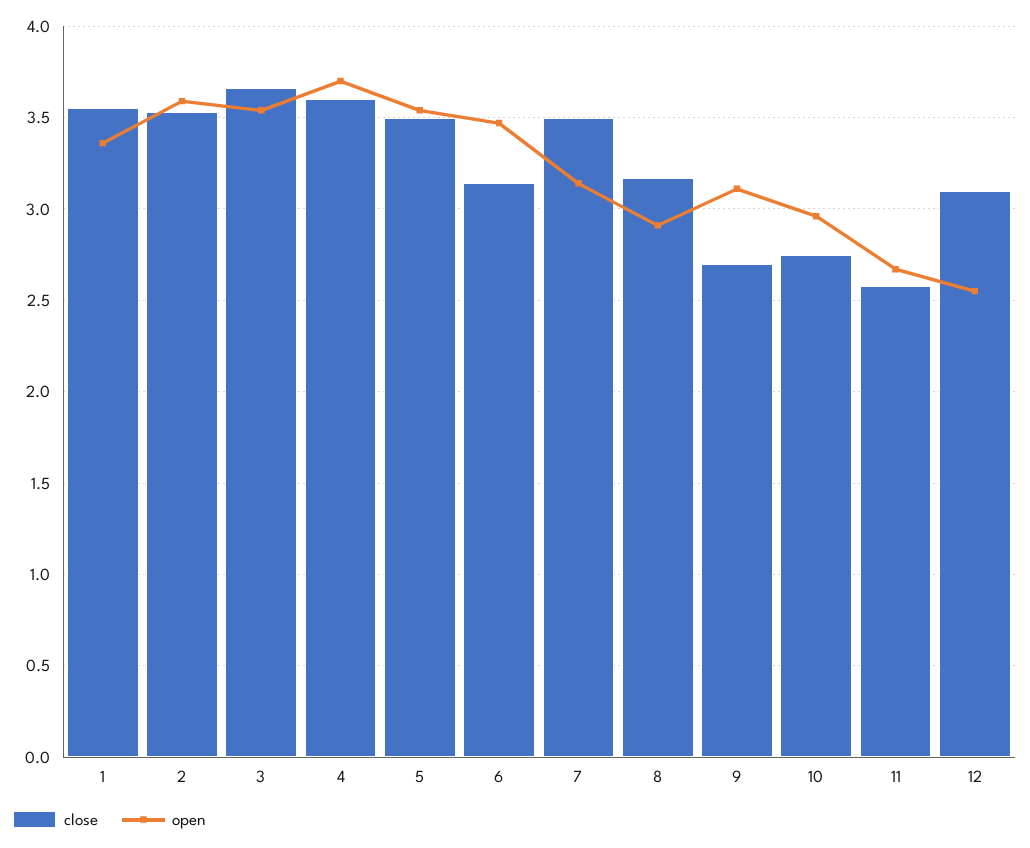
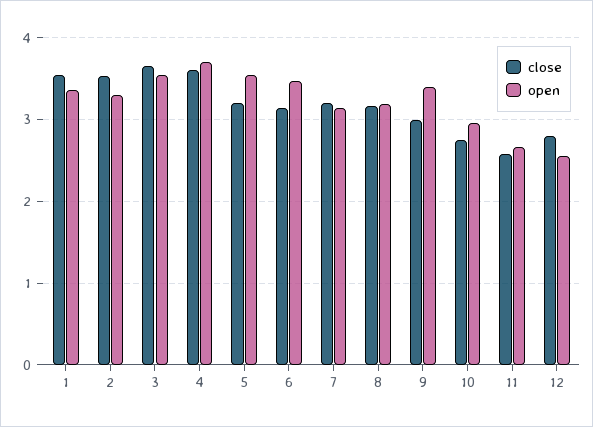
  {
    "close": {
      "1": 3.55,
      "2": 3.55,
      "3": 3.65,
      "4": 3.6,
-     "5": 3.5,
+     "5": 3.2,
      "6": 3.15,
-     "7": 3.5,
+     "7": 3.2,
      "8": 3.15,
-     "9": 2.7,
+     "9": 3,
      "10": 2.75,
      "11": 2.6,
-     "12": 3.1
+     "12": 2.8
    },
    "open": {
      "1": 3.35,
-     "2": 3.6,
+     "2": 3.3,
      "3": 3.55,
      "4": 3.7,
      "5": 3.55,
      "6": 3.45,
      "7": 3.15,
-     "8": 2.9,
+     "8": 3.2,
-     "9": 3.1,
+     "9": 3.4,
      "10": 2.95,
      "11": 2.65,
      "12": 2.55
    }
  }

